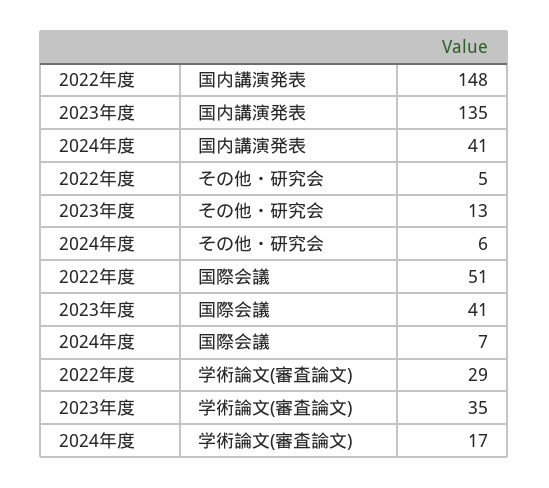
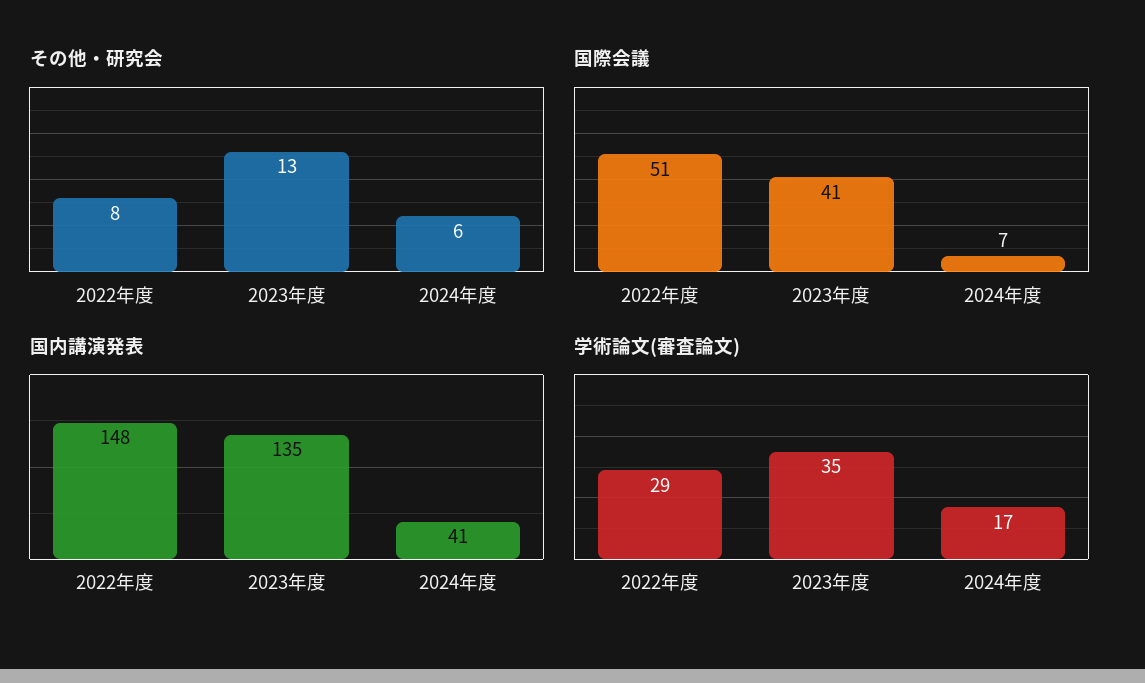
  {
    "国内講演発表": {
      "2022年度": 148,
      "2023年度": 135,
      "2024年度": 41
    },
    "その他・研究会": {
-     "2022年度": 5,
+     "2022年度": 8,
      "2023年度": 13,
      "2024年度": 6
    },
    "国際会議": {
      "2022年度": 51,
      "2023年度": 41,
      "2024年度": 7
    },
    "学術論文(審査論文)": {
      "2022年度": 29,
      "2023年度": 35,
      "2024年度": 17
    }
  }

